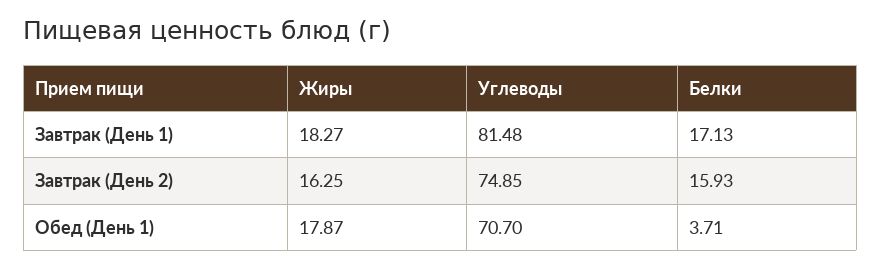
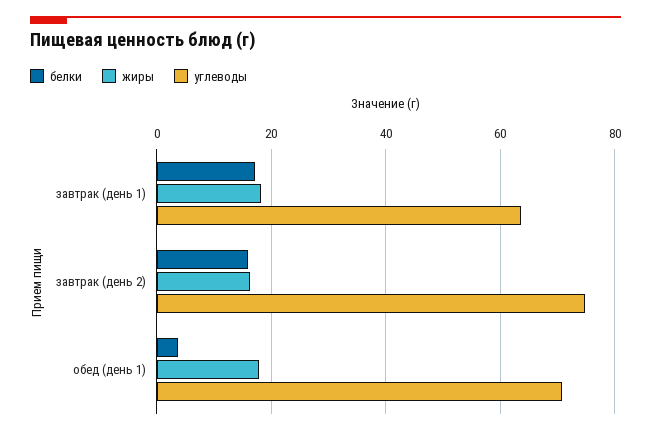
  {
    "Жиры": {
      "Завтрак (День 1)": 18.27,
      "Завтрак (День 2)": 16.25,
      "Обед (День 1)": 17.87
    },
    "Углеводы": {
-     "Завтрак (День 1)": 81.48,
+     "Завтрак (День 1)": 64,
      "Завтрак (День 2)": 74.85,
      "Обед (День 1)": 70.7
    },
    "Белки": {
      "Завтрак (День 1)": 17.13,
      "Завтрак (День 2)": 15.93,
      "Обед (День 1)": 3.71
    }
  }

